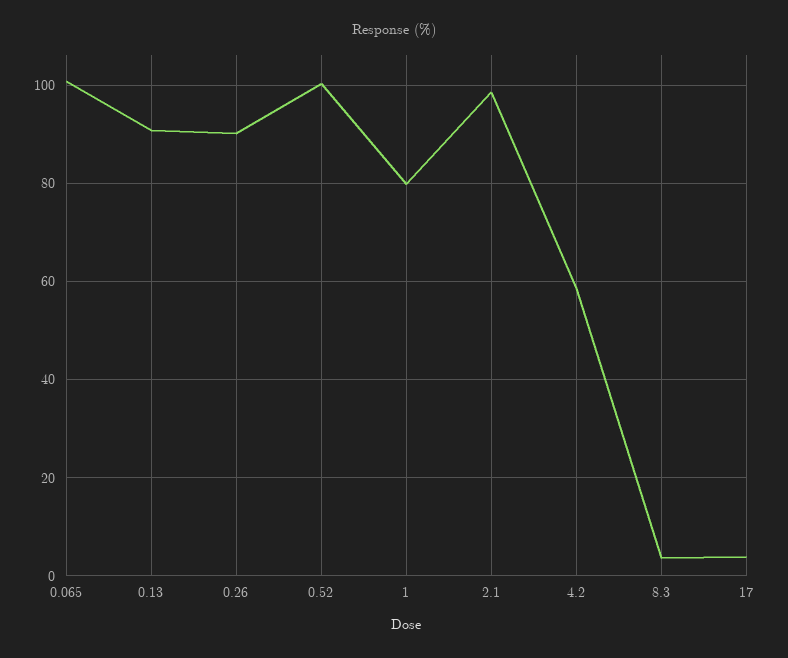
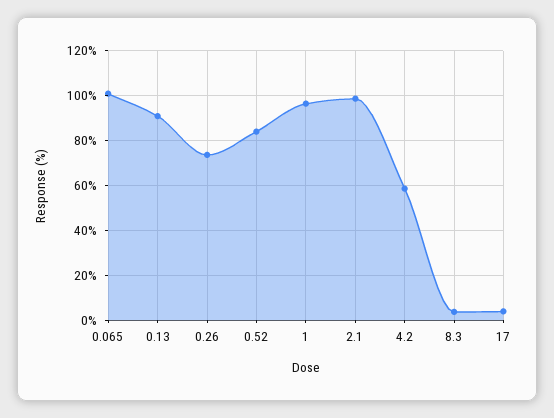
  {
    "0.065": 100,
    "0.13": 90,
-   "0.26": 90,
+   "0.26": 75,
-   "0.52": 100,
+   "0.52": 85,
-   "1": 80,
+   "1": 95,
    "2.1": 98,
    "4.2": 58,
    "8.3": 4,
    "17": 4
  }

